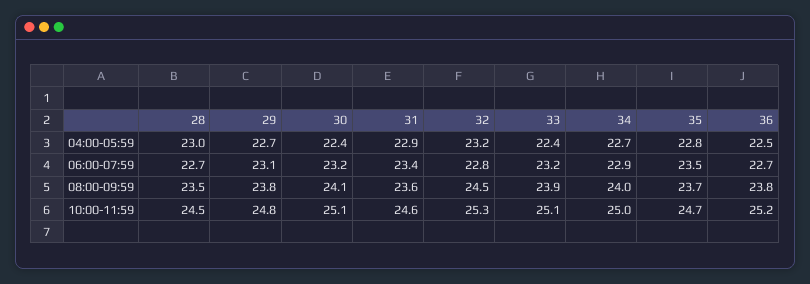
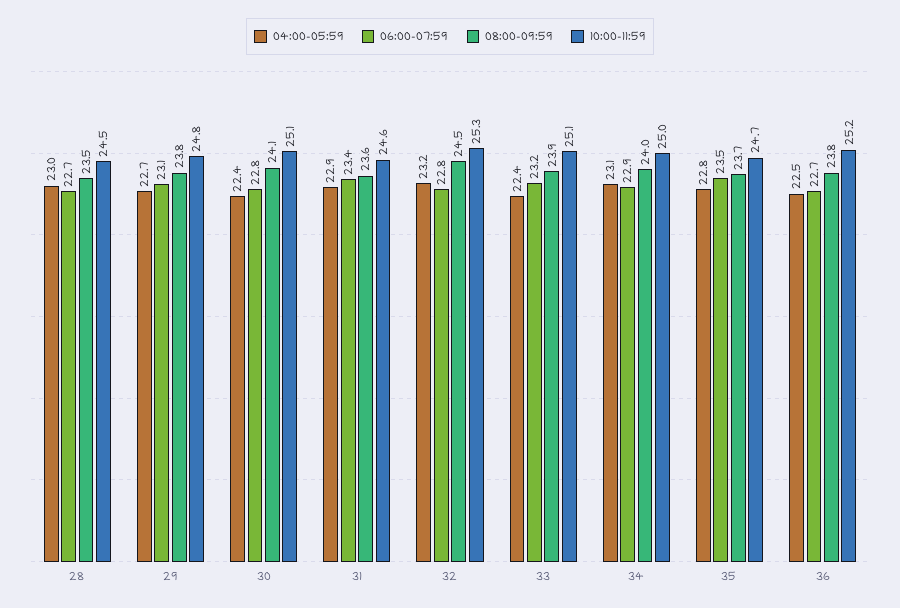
  {
    "04:00-05:59": {
      "28": 23,
      "29": 22.7,
      "30": 22.4,
      "31": 22.9,
      "32": 23.2,
      "33": 22.4,
-     "34": 22.7,
+     "34": 23.1,
      "35": 22.8,
      "36": 22.5
    },
    "06:00-07:59": {
      "28": 22.7,
      "29": 23.1,
-     "30": 23.2,
+     "30": 22.8,
      "31": 23.4,
      "32": 22.8,
      "33": 23.2,
      "34": 22.9,
      "35": 23.5,
      "36": 22.7
    },
    "08:00-09:59": {
      "28": 23.5,
      "29": 23.8,
      "30": 24.1,
      "31": 23.6,
      "32": 24.5,
      "33": 23.9,
      "34": 24,
      "35": 23.7,
      "36": 23.8
    },
    "10:00-11:59": {
      "28": 24.5,
      "29": 24.8,
      "30": 25.1,
      "31": 24.6,
      "32": 25.3,
      "33": 25.1,
      "34": 25,
      "35": 24.7,
      "36": 25.2
    }
  }

